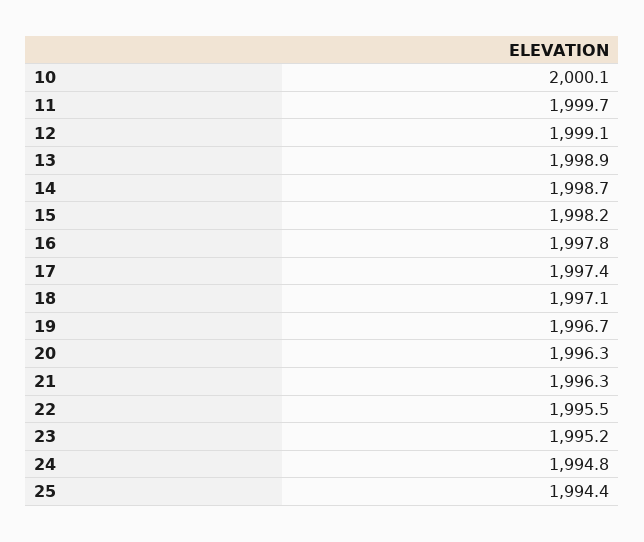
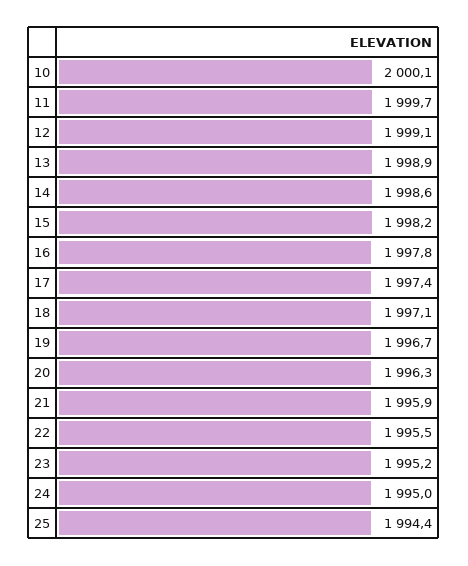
  {
    "10": 2000.1,
    "11": 1999.7,
    "12": 1999.1,
    "13": 1998.9,
-   "14": 1998.7,
+   "14": 1998.6,
    "15": 1998.2,
    "16": 1997.8,
    "17": 1997.4,
    "18": 1997.1,
    "19": 1996.7,
    "20": 1996.3,
-   "21": 1996.3,
+   "21": 1995.9,
    "22": 1995.5,
    "23": 1995.2,
-   "24": 1994.8,
+   "24": 1995,
    "25": 1994.4
  }

